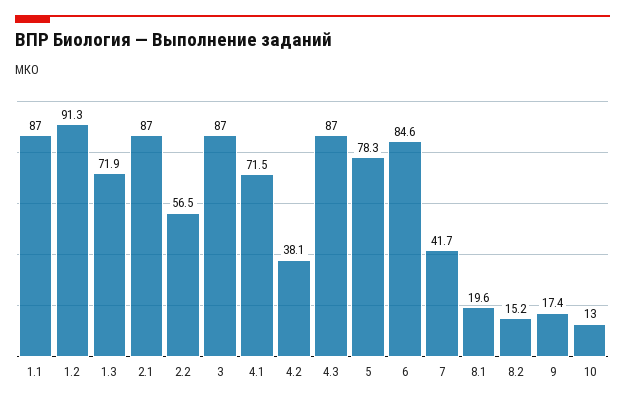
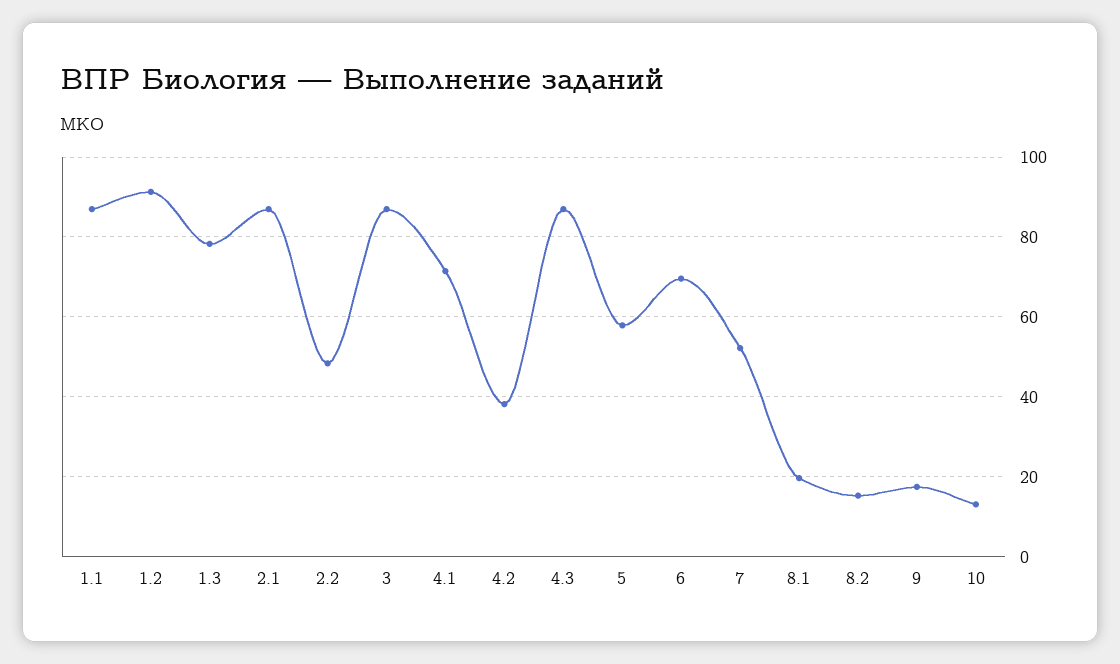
  {
    "1.1": 87,
    "1.2": 91.3,
-   "1.3": 71.9,
+   "1.3": 78,
    "2.1": 87,
-   "2.2": 56.5,
+   "2.2": 48,
    "3": 87,
    "4.1": 71.5,
    "4.2": 38.1,
    "4.3": 87,
-   "5": 78.3,
+   "5": 58,
-   "6": 84.6,
+   "6": 70,
-   "7": 41.7,
+   "7": 52,
    "8.1": 19.6,
    "8.2": 15.2,
    "9": 17.4,
    "10": 13
  }

